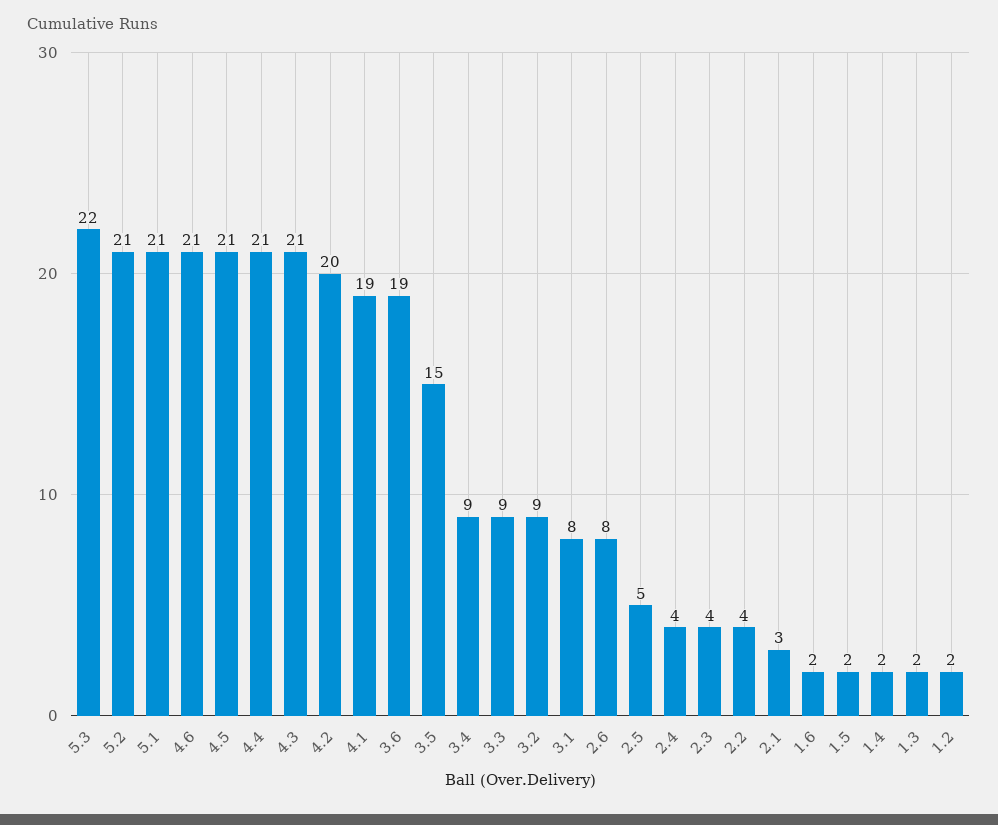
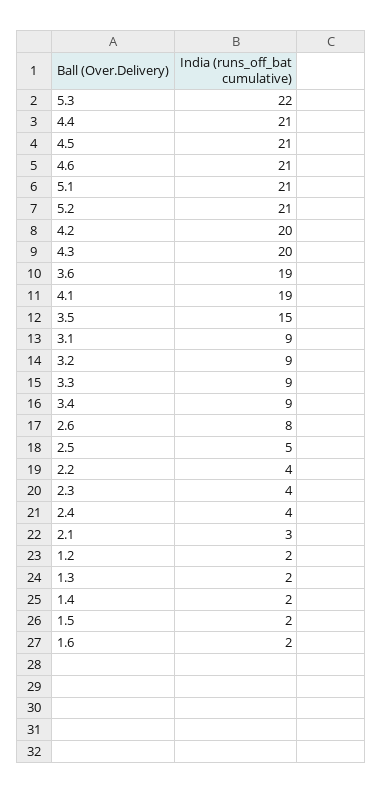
  {
    "5.3": 22,
    "5.2": 21,
    "5.1": 21,
    "4.6": 21,
    "4.5": 21,
    "4.4": 21,
-   "4.3": 21,
+   "4.3": 20,
    "4.2": 20,
    "4.1": 19,
    "3.6": 19,
    "3.5": 15,
    "3.4": 9,
    "3.3": 9,
    "3.2": 9,
-   "3.1": 8,
+   "3.1": 9,
    "2.6": 8,
    "2.5": 5,
    "2.4": 4,
    "2.3": 4,
    "2.2": 4,
    "2.1": 3,
    "1.6": 2,
    "1.5": 2,
    "1.4": 2,
    "1.3": 2,
    "1.2": 2
  }

